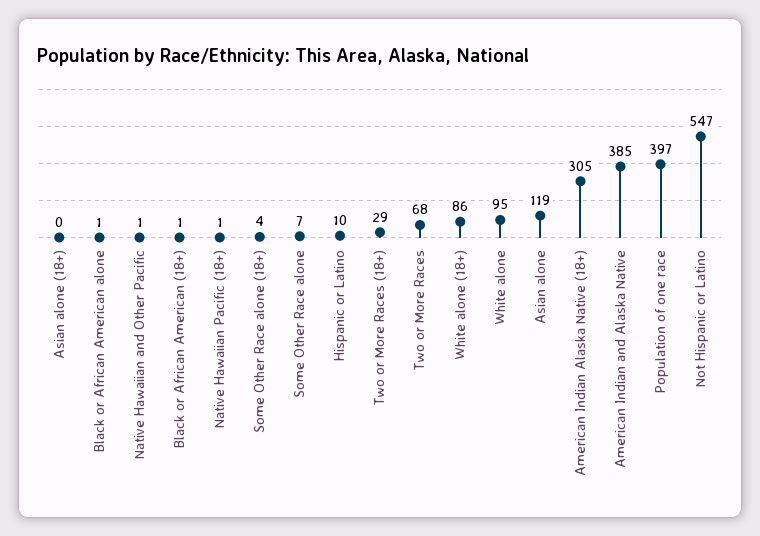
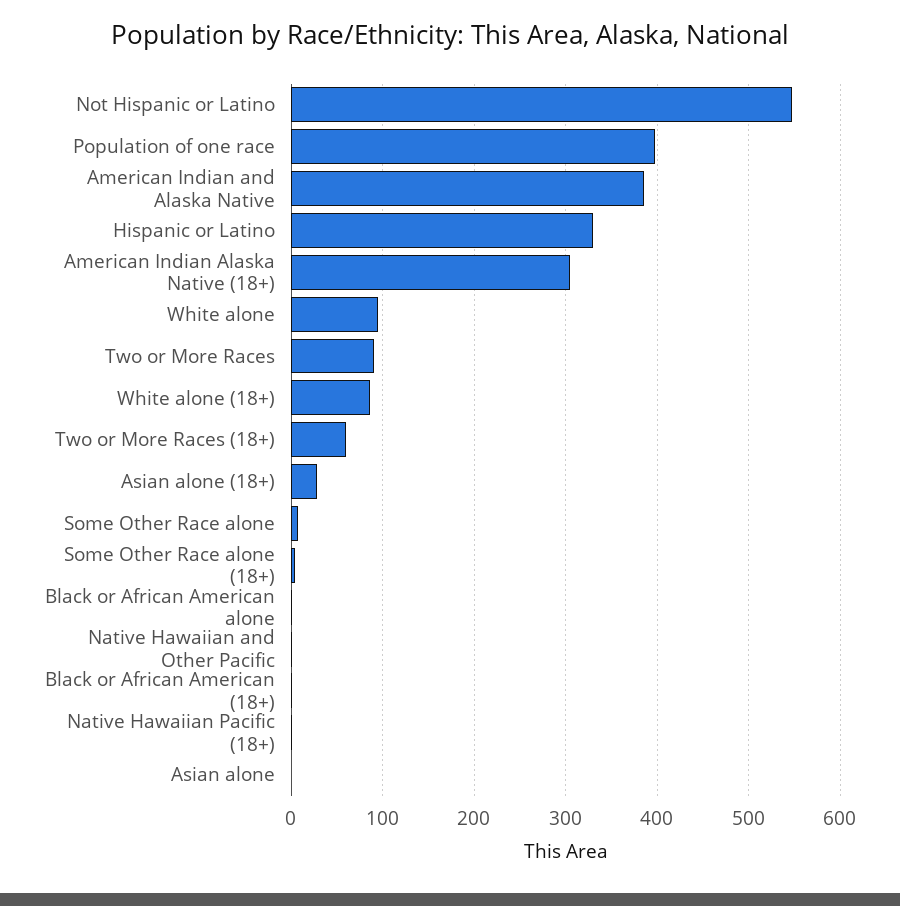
  {
-   "Asian alone (18+)": 0,
+   "Asian alone (18+)": 30,
    "Black or African American alone": 1,
    "Native Hawaiian and Other Pacific": 1,
    "Black or African American (18+)": 1,
    "Native Hawaiian Pacific (18+)": 1,
    "Some Other Race alone (18+)": 4,
    "Some Other Race alone": 7,
-   "Hispanic or Latino": 10,
+   "Hispanic or Latino": 330,
-   "Two or More Races (18+)": 29,
+   "Two or More Races (18+)": 60,
-   "Two or More Races": 68,
+   "Two or More Races": 90,
    "White alone (18+)": 86,
    "White alone": 95,
-   "Asian alone": 119,
+   "Asian alone": 0,
    "American Indian Alaska Native (18+)": 305,
    "American Indian and Alaska Native": 385,
    "Population of one race": 397,
    "Not Hispanic or Latino": 547
  }

